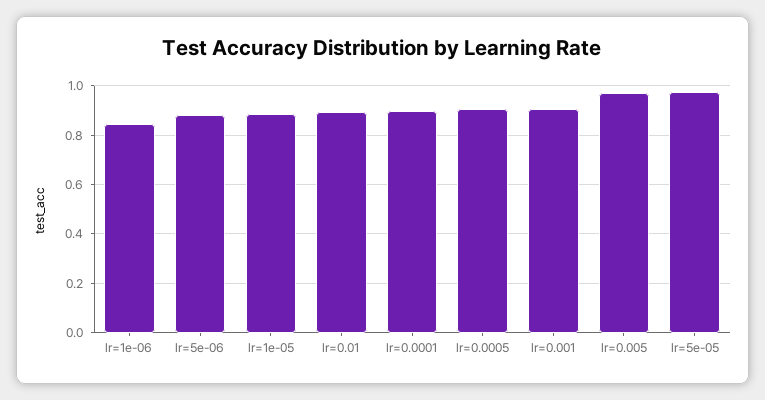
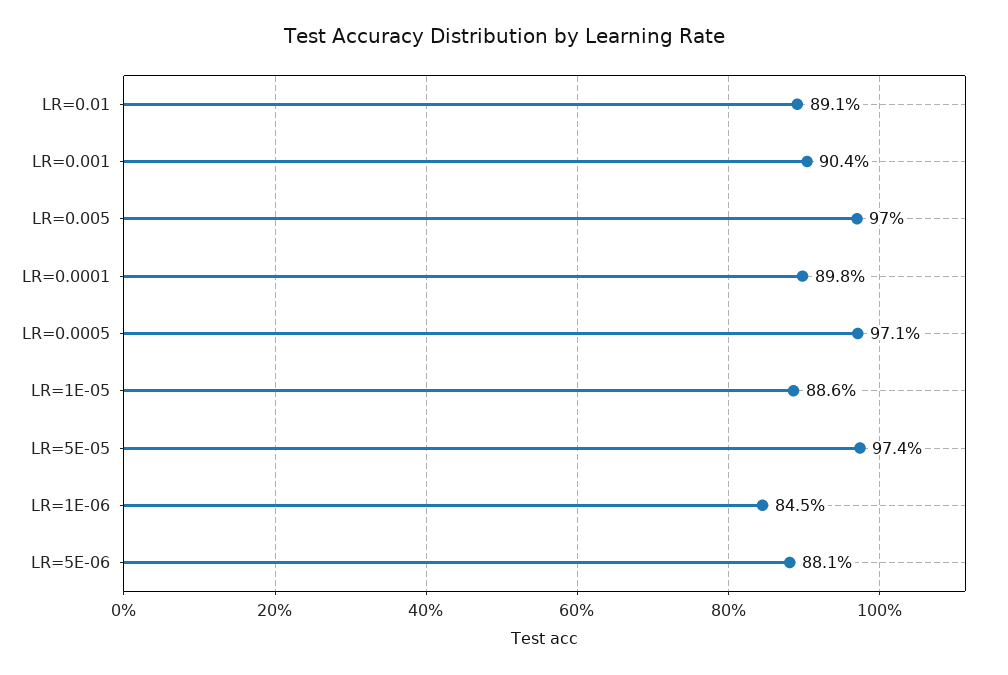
  {
    "lr=1e-06": 0.845,
    "lr=5e-06": 0.881,
    "lr=1e-05": 0.886,
    "lr=0.01": 0.891,
    "lr=0.0001": 0.898,
-   "lr=0.0005": 0.9,
+   "lr=0.0005": 0.971,
    "lr=0.001": 0.904,
    "lr=0.005": 0.97,
    "lr=5e-05": 0.974
  }

